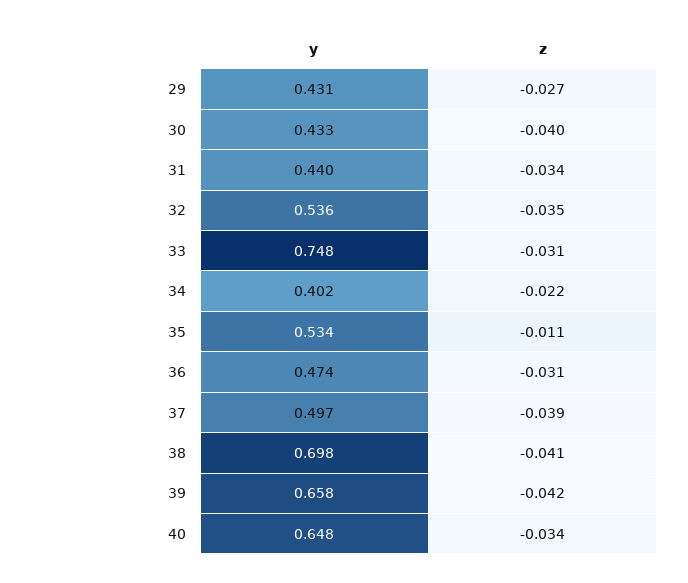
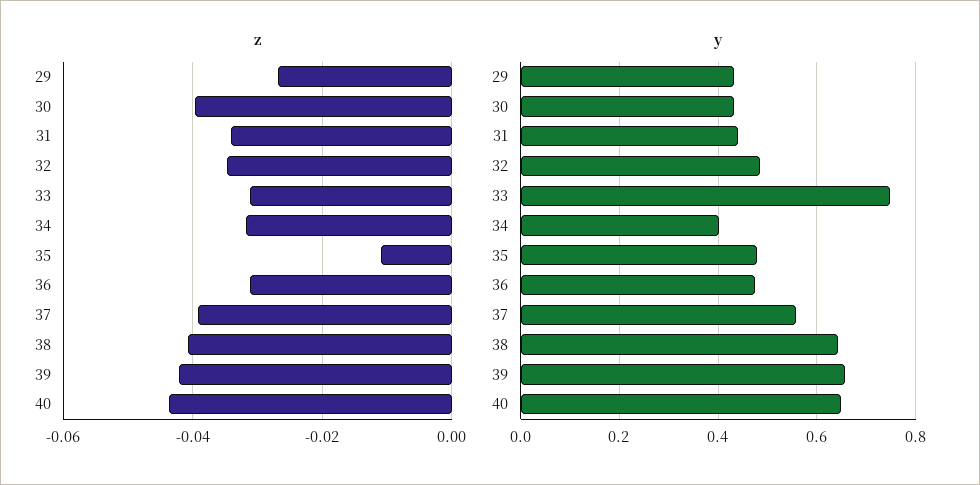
  {
    "y": {
      "29": 0.431,
      "30": 0.433,
      "31": 0.44,
-     "32": 0.536,
+     "32": 0.48,
      "33": 0.748,
      "34": 0.402,
-     "35": 0.534,
+     "35": 0.48,
      "36": 0.474,
-     "37": 0.497,
+     "37": 0.56,
-     "38": 0.698,
+     "38": 0.64,
      "39": 0.658,
      "40": 0.648
    },
    "z": {
      "29": -0.027,
      "30": -0.04,
      "31": -0.034,
      "32": -0.035,
      "33": -0.031,
-     "34": -0.022,
+     "34": -0.032,
      "35": -0.011,
      "36": -0.031,
      "37": -0.039,
      "38": -0.041,
      "39": -0.042,
-     "40": -0.034
+     "40": -0.044
    }
  }

